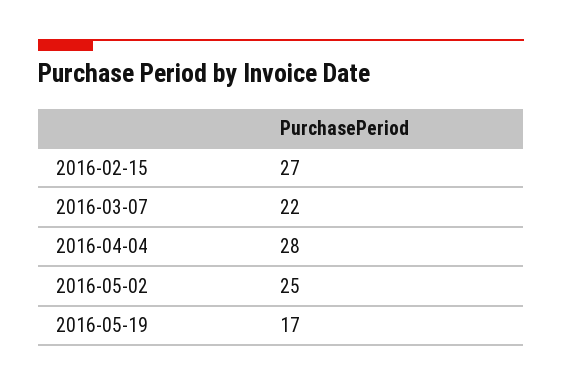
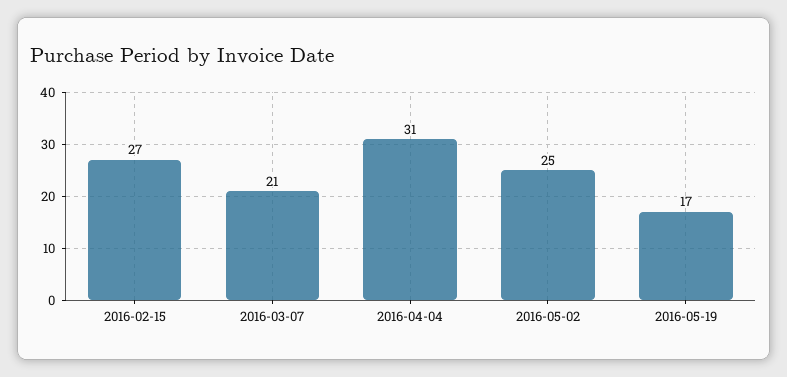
  {
    "2016-02-15": 27,
-   "2016-03-07": 22,
+   "2016-03-07": 21,
-   "2016-04-04": 28,
+   "2016-04-04": 31,
    "2016-05-02": 25,
    "2016-05-19": 17
  }

